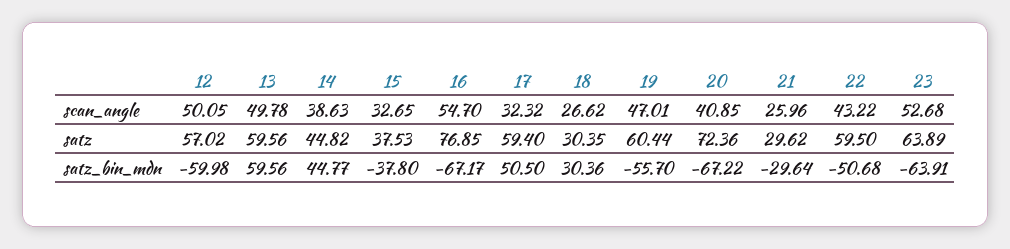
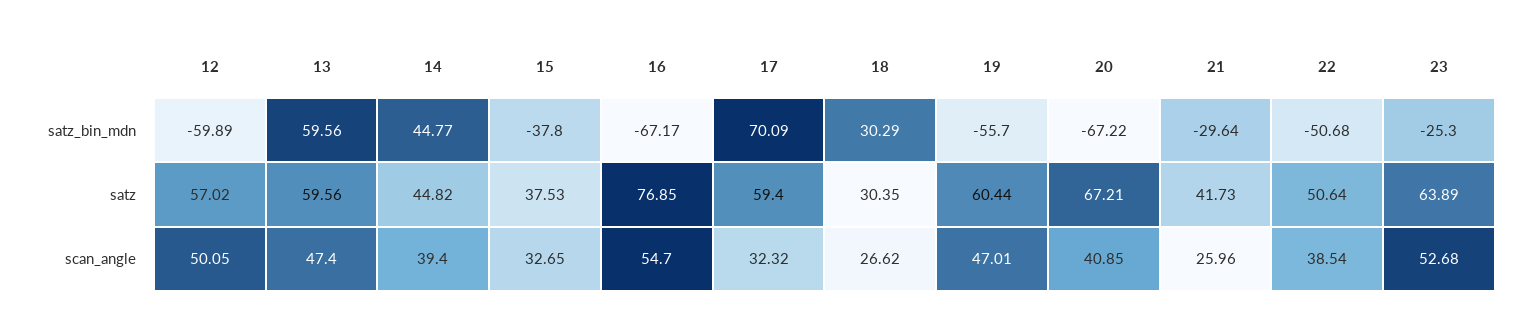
  {
    "12": {
      "scan_angle": 50.05,
      "satz": 57.02,
-     "satz_bin_mdn": -59.98
+     "satz_bin_mdn": -59.89
    },
    "13": {
-     "scan_angle": 49.78,
+     "scan_angle": 47.4,
      "satz": 59.56,
      "satz_bin_mdn": 59.56
    },
    "14": {
-     "scan_angle": 38.63,
+     "scan_angle": 39.4,
      "satz": 44.82,
      "satz_bin_mdn": 44.77
    },
    "15": {
      "scan_angle": 32.65,
      "satz": 37.53,
      "satz_bin_mdn": -37.8
    },
    "16": {
      "scan_angle": 54.7,
      "satz": 76.85,
      "satz_bin_mdn": -67.17
    },
    "17": {
      "scan_angle": 32.32,
      "satz": 59.4,
-     "satz_bin_mdn": 50.5
+     "satz_bin_mdn": 70.09
    },
    "18": {
      "scan_angle": 26.62,
      "satz": 30.35,
-     "satz_bin_mdn": 30.36
+     "satz_bin_mdn": 30.29
    },
    "19": {
      "scan_angle": 47.01,
      "satz": 60.44,
      "satz_bin_mdn": -55.7
    },
    "20": {
      "scan_angle": 40.85,
-     "satz": 72.36,
+     "satz": 67.21,
      "satz_bin_mdn": -67.22
    },
    "21": {
      "scan_angle": 25.96,
-     "satz": 29.62,
+     "satz": 41.73,
      "satz_bin_mdn": -29.64
    },
    "22": {
-     "scan_angle": 43.22,
+     "scan_angle": 38.54,
-     "satz": 59.5,
+     "satz": 50.64,
      "satz_bin_mdn": -50.68
    },
    "23": {
      "scan_angle": 52.68,
      "satz": 63.89,
-     "satz_bin_mdn": -63.91
+     "satz_bin_mdn": -25.3
    }
  }

